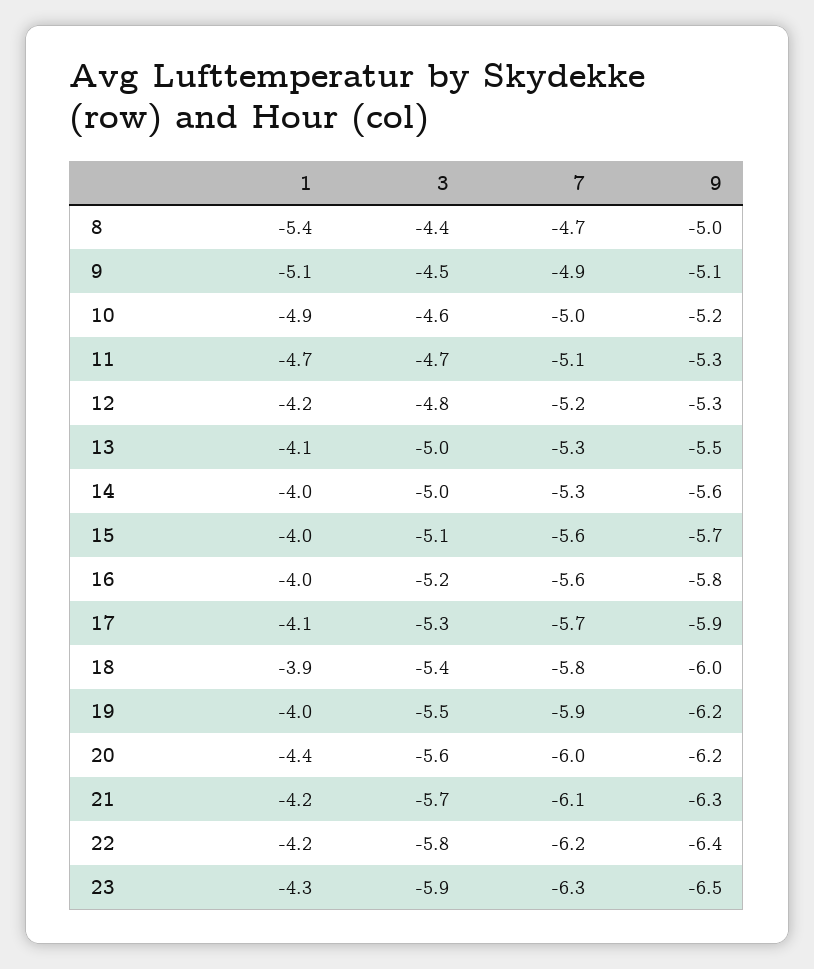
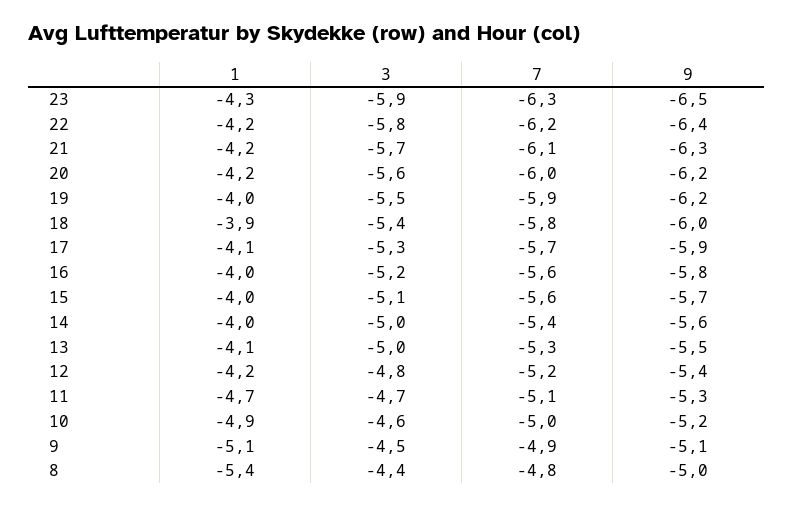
  {
    "1": {
      "8": -5.4,
      "9": -5.1,
      "10": -4.9,
      "11": -4.7,
      "12": -4.2,
      "13": -4.1,
      "14": -4,
      "15": -4,
      "16": -4,
      "17": -4.1,
      "18": -3.9,
      "19": -4,
-     "20": -4.4,
+     "20": -4.2,
      "21": -4.2,
      "22": -4.2,
      "23": -4.3
    },
    "3": {
      "8": -4.4,
      "9": -4.5,
      "10": -4.6,
      "11": -4.7,
      "12": -4.8,
      "13": -5,
      "14": -5,
      "15": -5.1,
      "16": -5.2,
      "17": -5.3,
      "18": -5.4,
      "19": -5.5,
      "20": -5.6,
      "21": -5.7,
      "22": -5.8,
      "23": -5.9
    },
    "7": {
-     "8": -4.7,
+     "8": -4.8,
      "9": -4.9,
      "10": -5,
      "11": -5.1,
      "12": -5.2,
      "13": -5.3,
-     "14": -5.3,
+     "14": -5.4,
      "15": -5.6,
      "16": -5.6,
      "17": -5.7,
      "18": -5.8,
      "19": -5.9,
      "20": -6,
      "21": -6.1,
      "22": -6.2,
      "23": -6.3
    },
    "9": {
      "8": -5,
      "9": -5.1,
      "10": -5.2,
      "11": -5.3,
-     "12": -5.3,
+     "12": -5.4,
      "13": -5.5,
      "14": -5.6,
      "15": -5.7,
      "16": -5.8,
      "17": -5.9,
      "18": -6,
      "19": -6.2,
      "20": -6.2,
      "21": -6.3,
      "22": -6.4,
      "23": -6.5
    }
  }

